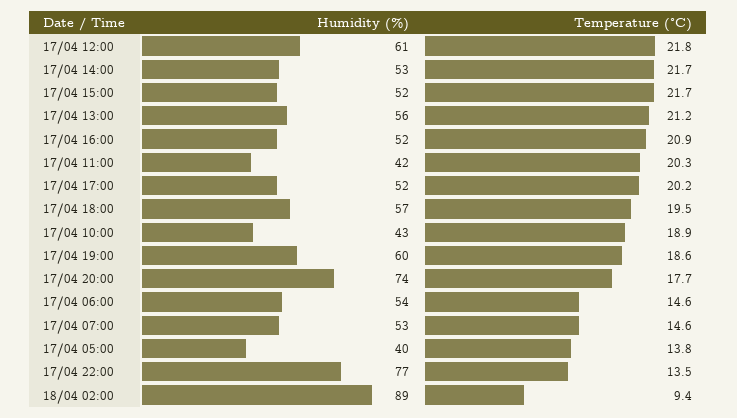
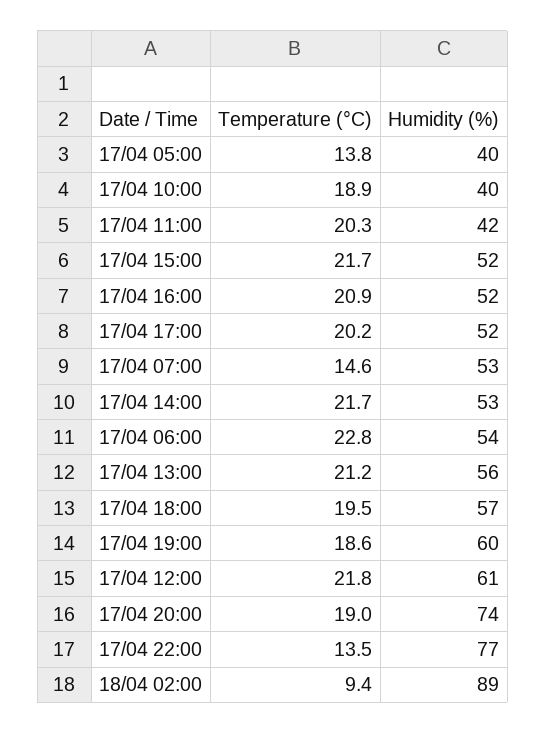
  {
    "Humidity (%)": {
      "17/04 12:00": 61,
      "17/04 14:00": 53,
      "17/04 15:00": 52,
      "17/04 13:00": 56,
      "17/04 16:00": 52,
      "17/04 11:00": 42,
      "17/04 17:00": 52,
      "17/04 18:00": 57,
-     "17/04 10:00": 43,
+     "17/04 10:00": 40,
      "17/04 19:00": 60,
      "17/04 20:00": 74,
      "17/04 06:00": 54,
      "17/04 07:00": 53,
      "17/04 05:00": 40,
      "17/04 22:00": 77,
      "18/04 02:00": 89
    },
    "Temperature (°C)": {
      "17/04 12:00": 21.8,
      "17/04 14:00": 21.7,
      "17/04 15:00": 21.7,
      "17/04 13:00": 21.2,
      "17/04 16:00": 20.9,
      "17/04 11:00": 20.3,
      "17/04 17:00": 20.2,
      "17/04 18:00": 19.5,
      "17/04 10:00": 18.9,
      "17/04 19:00": 18.6,
-     "17/04 20:00": 17.7,
+     "17/04 20:00": 19,
-     "17/04 06:00": 14.6,
+     "17/04 06:00": 22.8,
      "17/04 07:00": 14.6,
      "17/04 05:00": 13.8,
      "17/04 22:00": 13.5,
      "18/04 02:00": 9.4
    }
  }

